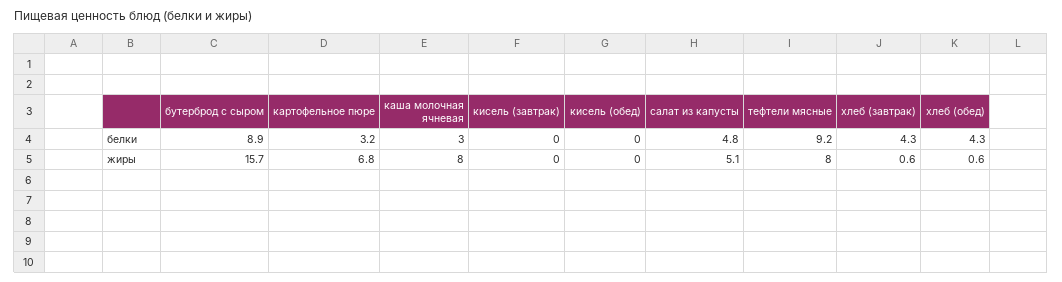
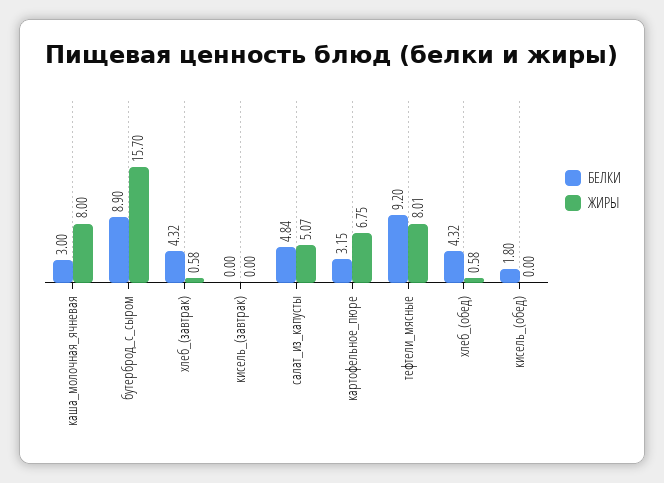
  {
    "белки": {
      "бутерброд с сыром": 8.9,
      "картофельное пюре": 3.15,
      "каша молочная ячневая": 3,
      "кисель (завтрак)": 0,
-     "кисель (обед)": 0,
+     "кисель (обед)": 1.8,
      "салат из капусты": 4.84,
      "тефтели мясные": 9.2,
      "хлеб (завтрак)": 4.32,
      "хлеб (обед)": 4.32
    },
    "жиры": {
      "бутерброд с сыром": 15.7,
      "картофельное пюре": 6.75,
      "каша молочная ячневая": 8,
      "кисель (завтрак)": 0,
      "кисель (обед)": 0,
      "салат из капусты": 5.07,
      "тефтели мясные": 8.01,
      "хлеб (завтрак)": 0.58,
      "хлеб (обед)": 0.58
    }
  }

